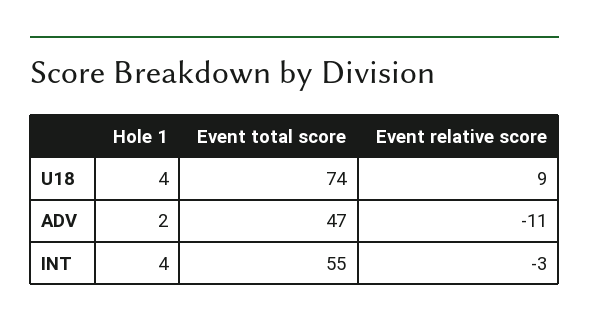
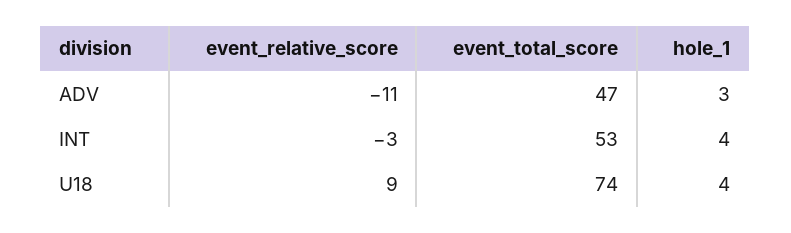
  {
    "Hole 1": {
      "U18": 4,
-     "ADV": 2,
+     "ADV": 3,
      "INT": 4
    },
    "Event total score": {
      "U18": 74,
      "ADV": 47,
-     "INT": 55
+     "INT": 53
    },
    "Event relative score": {
      "U18": 9,
      "ADV": -11,
      "INT": -3
    }
  }

